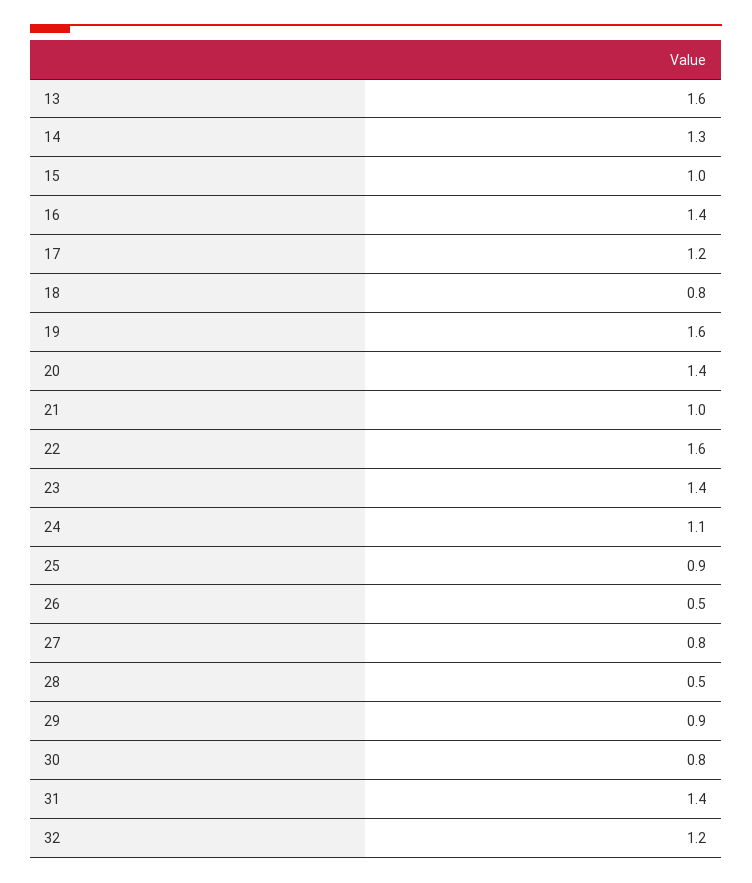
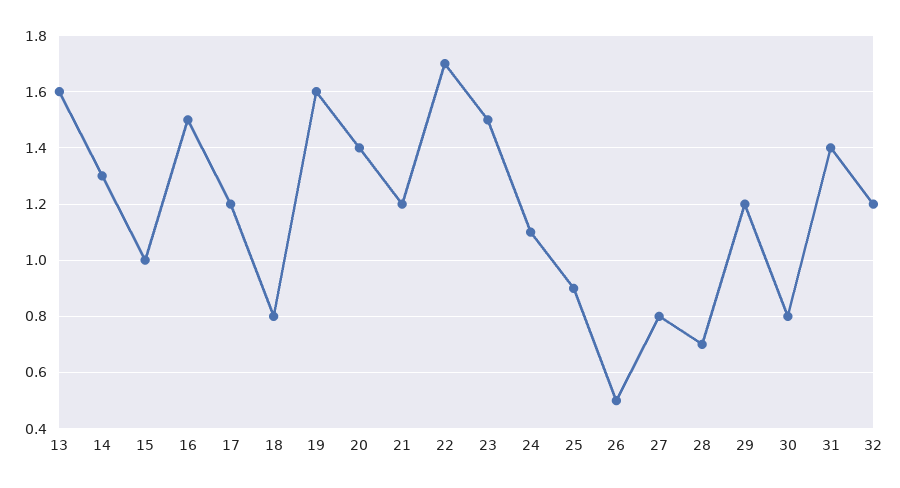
  {
    "13": 1.6,
    "14": 1.3,
    "15": 1,
-   "16": 1.4,
+   "16": 1.5,
    "17": 1.2,
    "18": 0.8,
    "19": 1.6,
    "20": 1.4,
-   "21": 1,
+   "21": 1.2,
-   "22": 1.6,
+   "22": 1.7,
-   "23": 1.4,
+   "23": 1.5,
    "24": 1.1,
    "25": 0.9,
    "26": 0.5,
    "27": 0.8,
-   "28": 0.5,
+   "28": 0.7,
-   "29": 0.9,
+   "29": 1.2,
    "30": 0.8,
    "31": 1.4,
    "32": 1.2
  }

